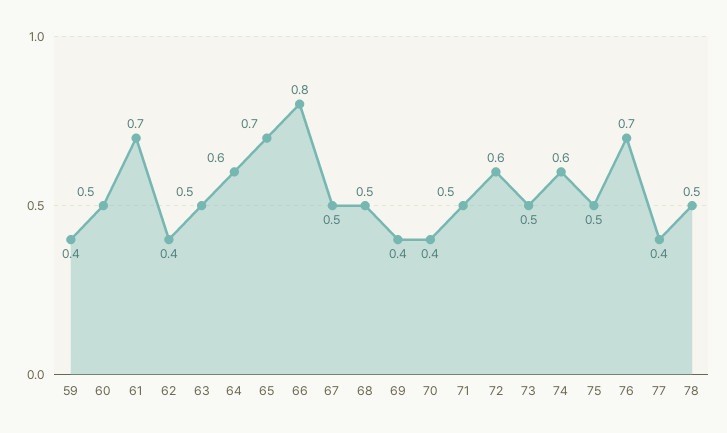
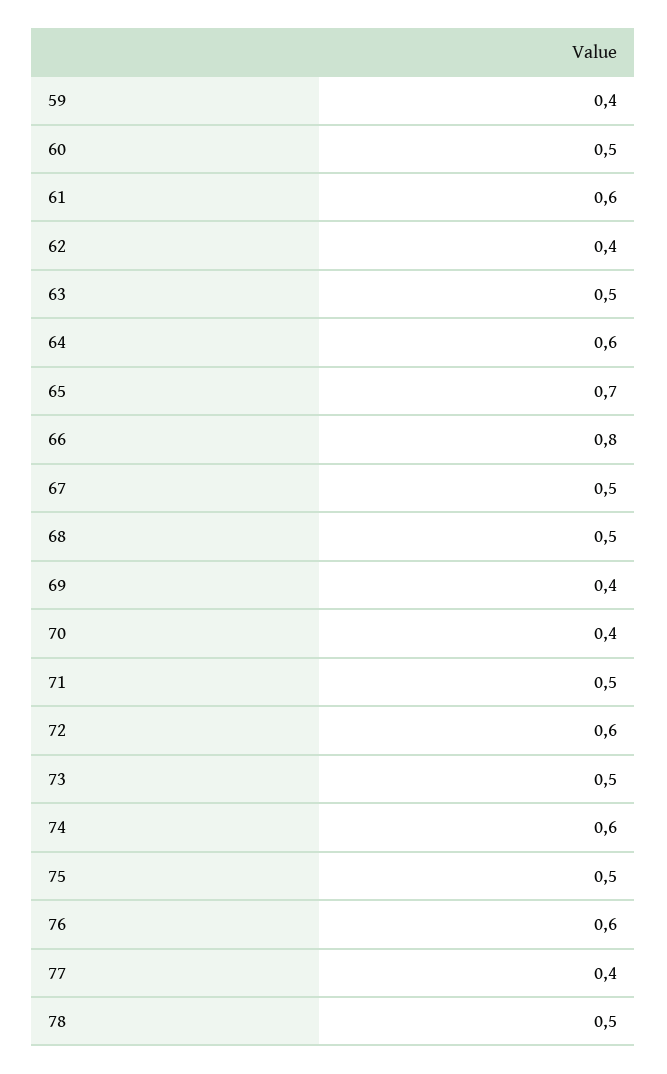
  {
    "59": 0.4,
    "60": 0.5,
-   "61": 0.7,
+   "61": 0.6,
    "62": 0.4,
    "63": 0.5,
    "64": 0.6,
    "65": 0.7,
    "66": 0.8,
    "67": 0.5,
    "68": 0.5,
    "69": 0.4,
    "70": 0.4,
    "71": 0.5,
    "72": 0.6,
    "73": 0.5,
    "74": 0.6,
    "75": 0.5,
-   "76": 0.7,
+   "76": 0.6,
    "77": 0.4,
    "78": 0.5
  }

